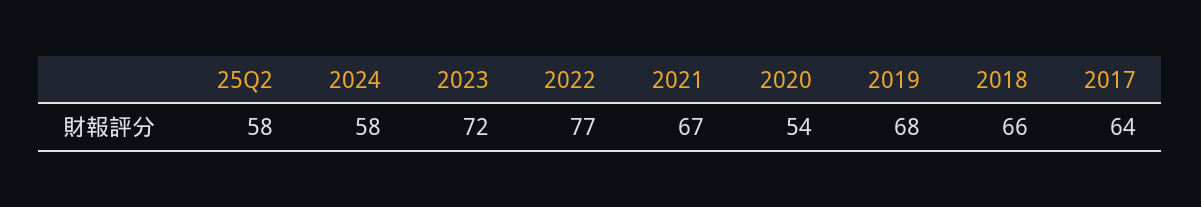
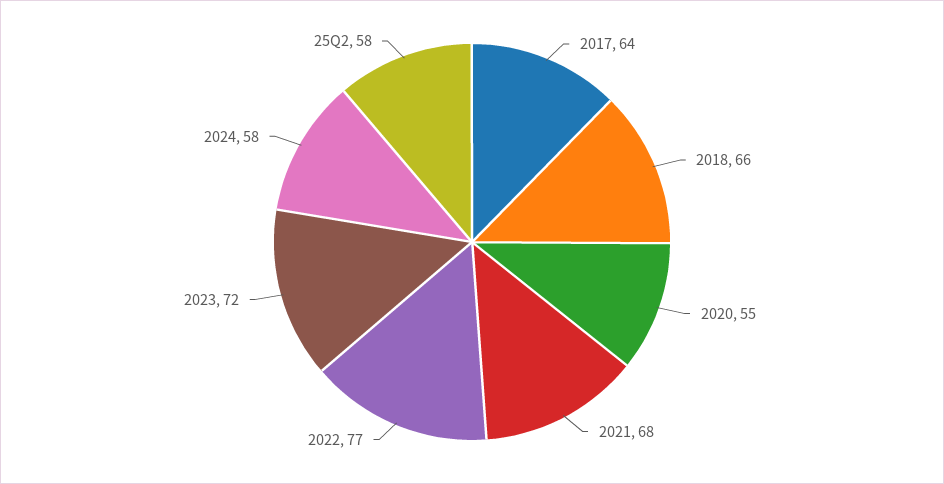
  {
    "25Q2": 58,
    "2024": 58,
    "2023": 72,
    "2022": 77,
-   "2021": 67,
+   "2021": 68,
-   "2020": 54,
+   "2020": 55,
-   "2019": 68,
    "2018": 66,
    "2017": 64
  }

